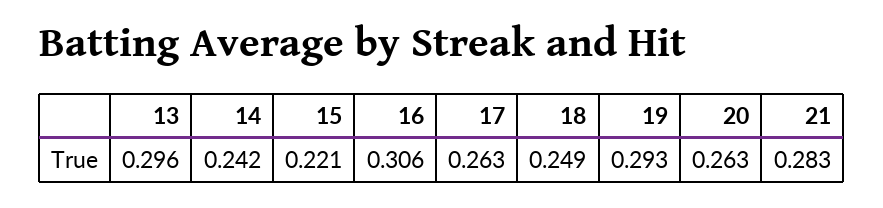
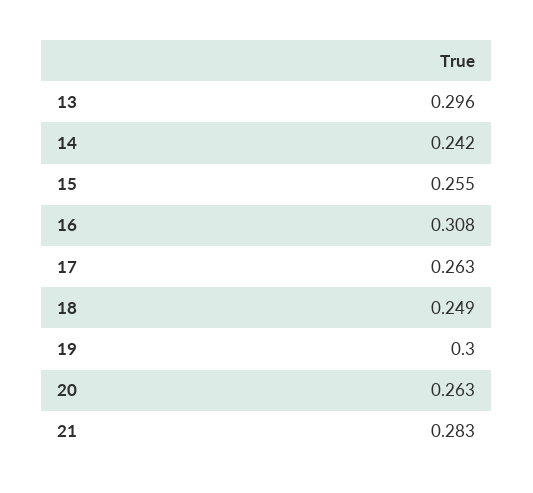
  {
    "13": 0.296,
    "14": 0.242,
-   "15": 0.221,
+   "15": 0.255,
-   "16": 0.306,
+   "16": 0.308,
    "17": 0.263,
    "18": 0.249,
-   "19": 0.293,
+   "19": 0.3,
    "20": 0.263,
    "21": 0.283
  }

